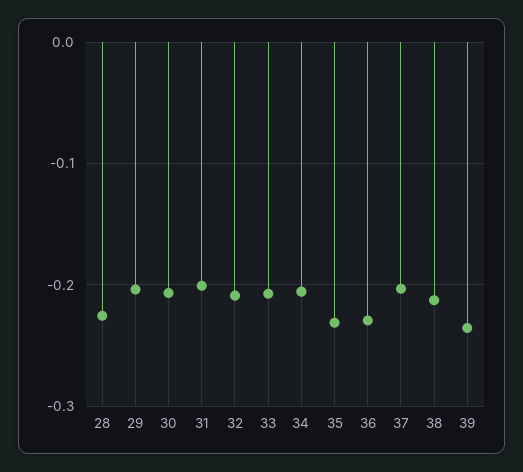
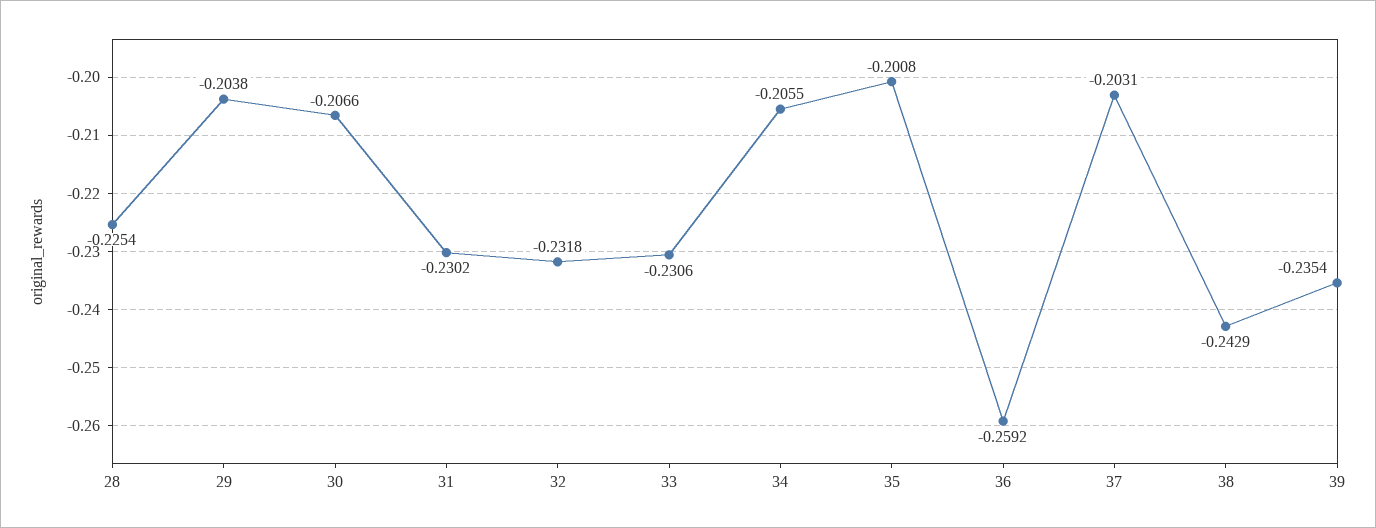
  {
    "28": -0.2254,
    "29": -0.2038,
    "30": -0.2066,
-   "31": -0.2,
+   "31": -0.2302,
-   "32": -0.21,
+   "32": -0.2318,
-   "33": -0.21,
+   "33": -0.2306,
    "34": -0.2055,
-   "35": -0.23,
+   "35": -0.2008,
-   "36": -0.23,
+   "36": -0.2592,
    "37": -0.2031,
-   "38": -0.21,
+   "38": -0.2429,
    "39": -0.2354
  }

